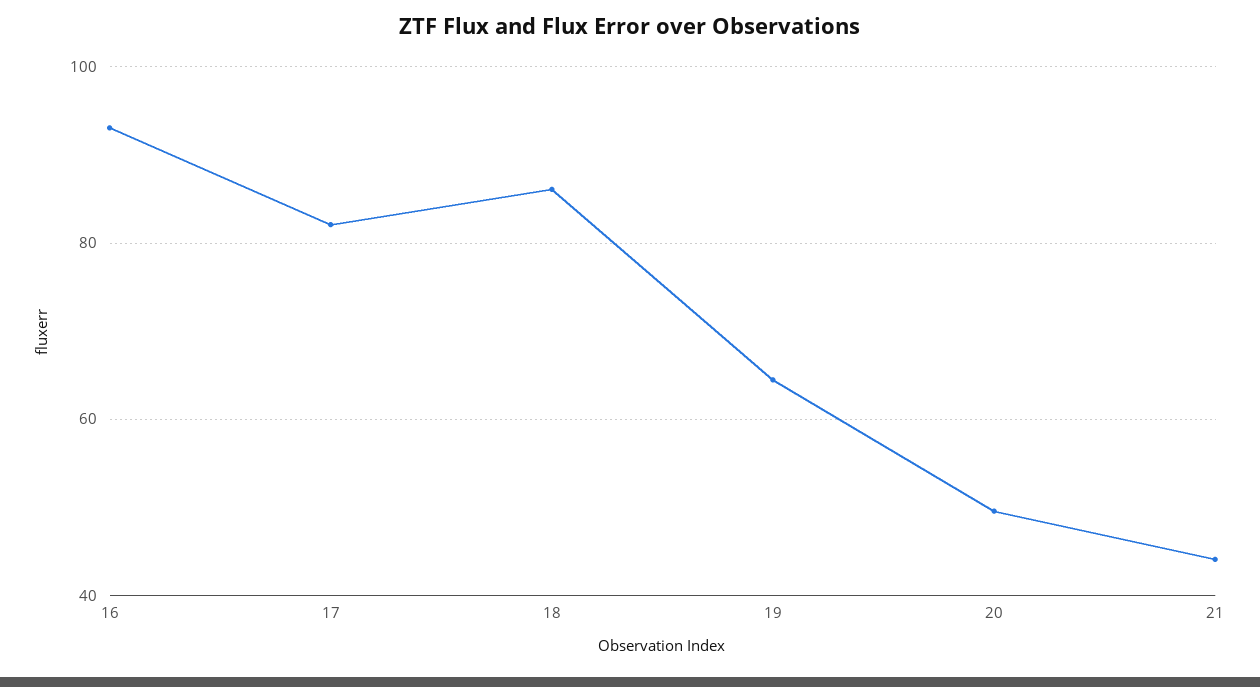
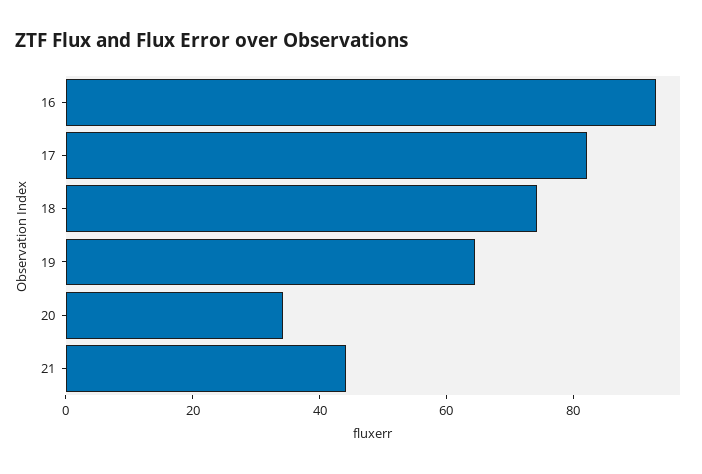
  {
    "16": 94,
    "17": 82,
-   "18": 86,
+   "18": 75,
    "19": 64,
-   "20": 50,
+   "20": 35,
    "21": 44
  }

